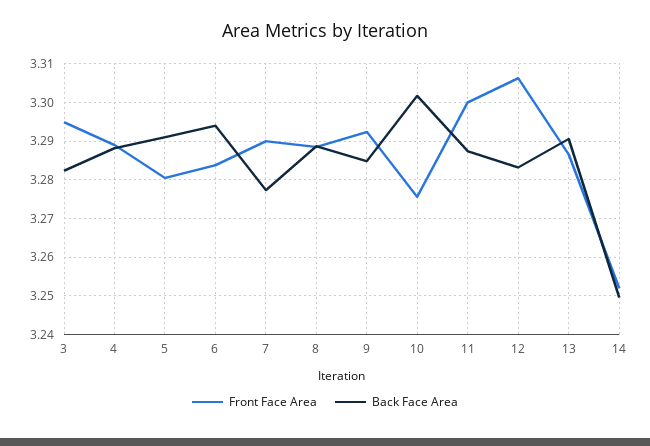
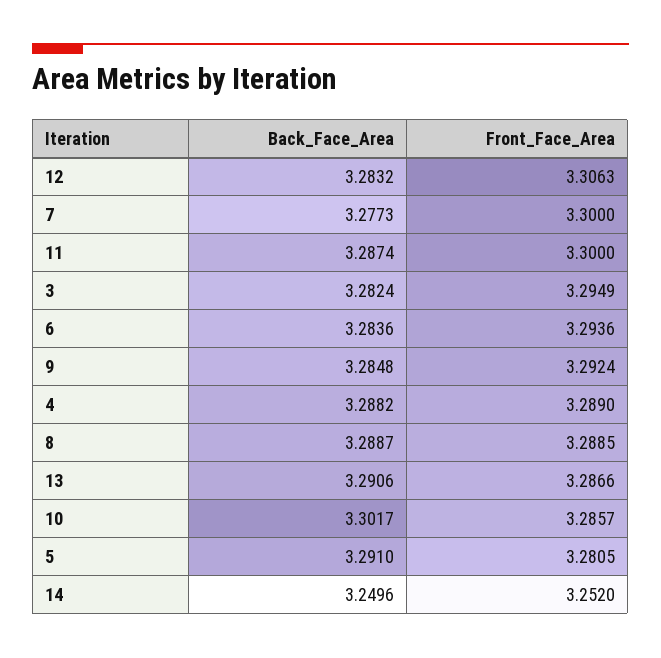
  {
    "Front Face Area": {
      "3": 3.2949,
      "4": 3.289,
      "5": 3.2805,
-     "6": 3.284,
+     "6": 3.2936,
-     "7": 3.29,
+     "7": 3.3,
      "8": 3.2885,
      "9": 3.2924,
-     "10": 3.276,
+     "10": 3.2857,
      "11": 3.3,
      "12": 3.3063,
      "13": 3.2866,
      "14": 3.252
    },
    "Back Face Area": {
      "3": 3.2824,
      "4": 3.2882,
      "5": 3.291,
-     "6": 3.294,
+     "6": 3.2836,
      "7": 3.2773,
      "8": 3.2887,
      "9": 3.2848,
      "10": 3.3017,
      "11": 3.2874,
      "12": 3.2832,
      "13": 3.2906,
      "14": 3.2496
    }
  }

